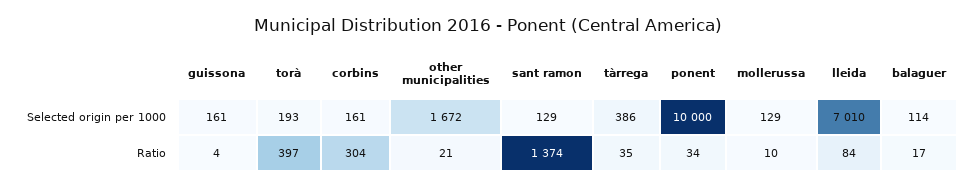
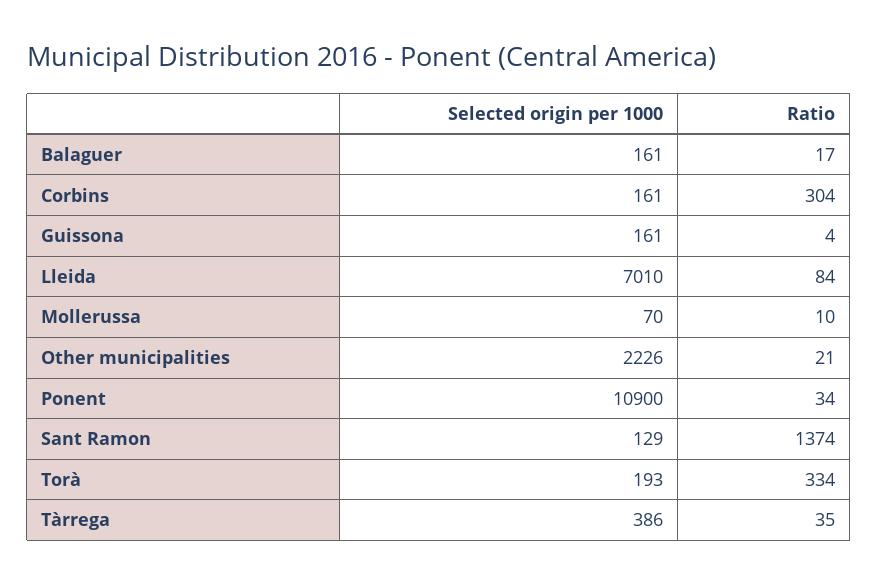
  {
    "guissona": {
      "Selected origin per 1000": 161,
      "Ratio": 4
    },
    "torà": {
      "Selected origin per 1000": 193,
-     "Ratio": 397
+     "Ratio": 334
    },
    "corbins": {
      "Selected origin per 1000": 161,
      "Ratio": 304
    },
    "other municipalities": {
-     "Selected origin per 1000": 1672,
+     "Selected origin per 1000": 2226,
      "Ratio": 21
    },
    "sant ramon": {
      "Selected origin per 1000": 129,
      "Ratio": 1374
    },
    "tàrrega": {
      "Selected origin per 1000": 386,
      "Ratio": 35
    },
    "ponent": {
-     "Selected origin per 1000": 10000,
+     "Selected origin per 1000": 10900,
      "Ratio": 34
    },
    "mollerussa": {
-     "Selected origin per 1000": 129,
+     "Selected origin per 1000": 70,
      "Ratio": 10
    },
    "lleida": {
      "Selected origin per 1000": 7010,
      "Ratio": 84
    },
    "balaguer": {
-     "Selected origin per 1000": 114,
+     "Selected origin per 1000": 161,
      "Ratio": 17
    }
  }

